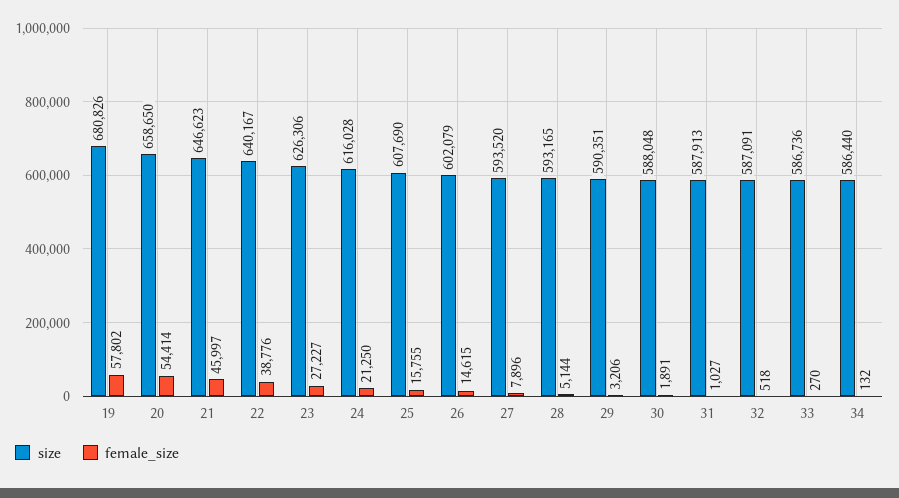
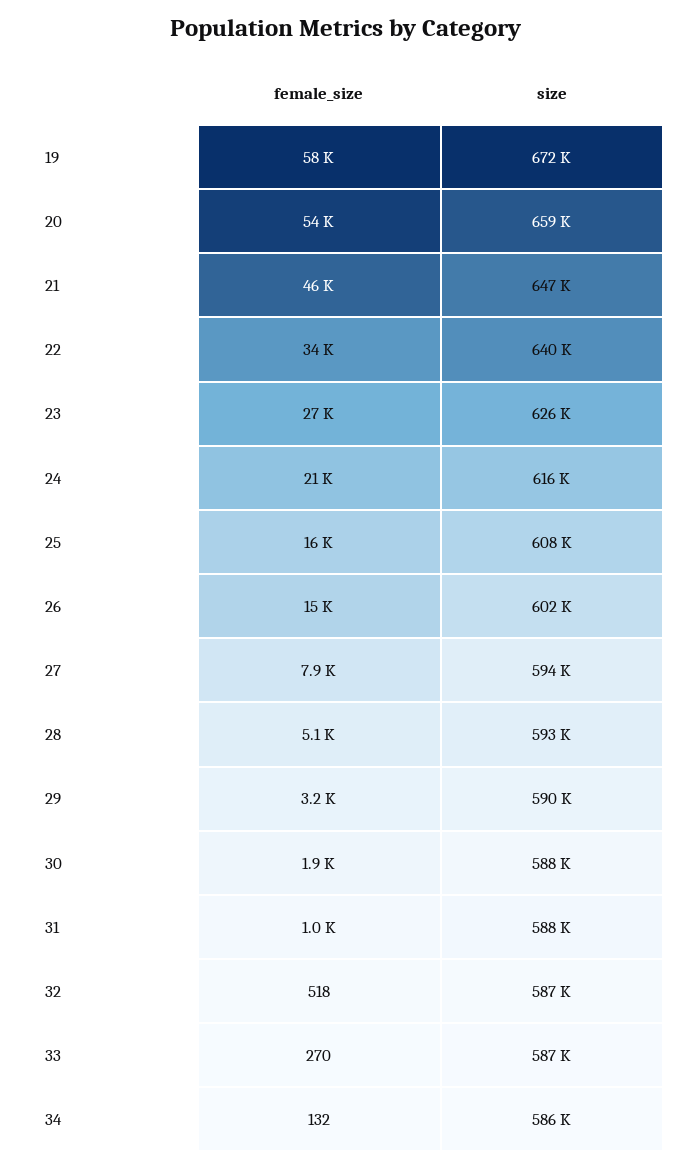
  {
    "size": {
-     "19": 680826,
+     "19": 672000,
      "20": 658650,
      "21": 646623,
      "22": 640167,
      "23": 626306,
      "24": 616028,
      "25": 607690,
      "26": 602079,
      "27": 593520,
      "28": 593165,
      "29": 590351,
      "30": 588048,
      "31": 587913,
      "32": 587091,
      "33": 586736,
      "34": 586440
    },
    "female_size": {
      "19": 57802,
      "20": 54414,
      "21": 45997,
-     "22": 38776,
+     "22": 34000,
      "23": 27227,
      "24": 21250,
      "25": 15755,
      "26": 14615,
      "27": 7896,
      "28": 5144,
      "29": 3206,
      "30": 1891,
      "31": 1027,
      "32": 518,
      "33": 270,
      "34": 132
    }
  }

